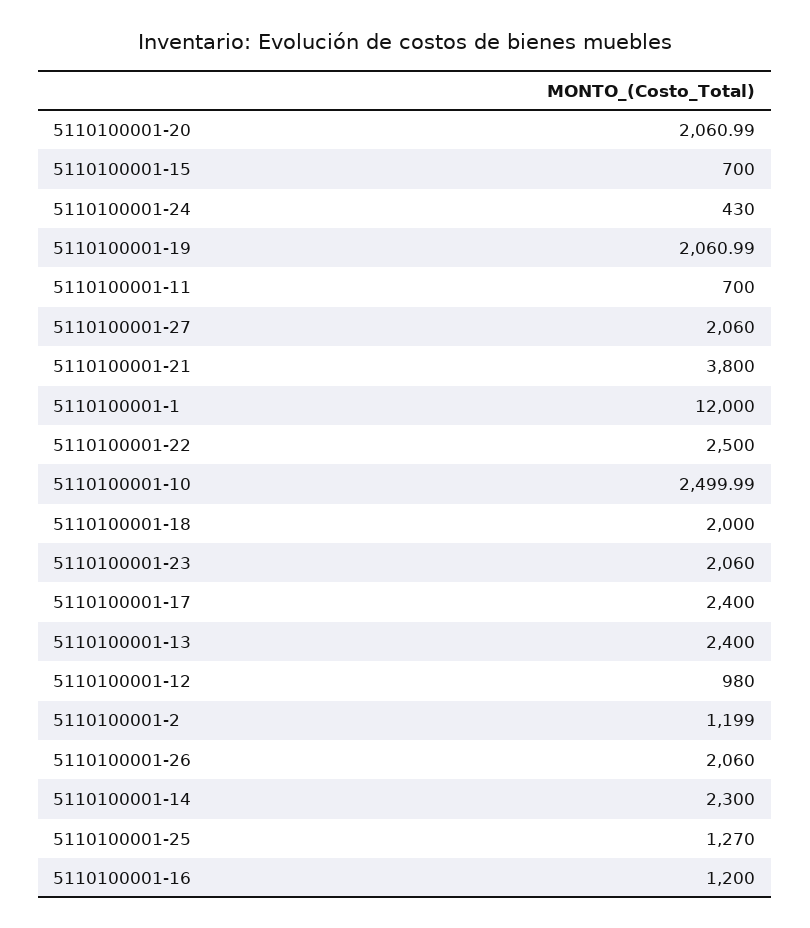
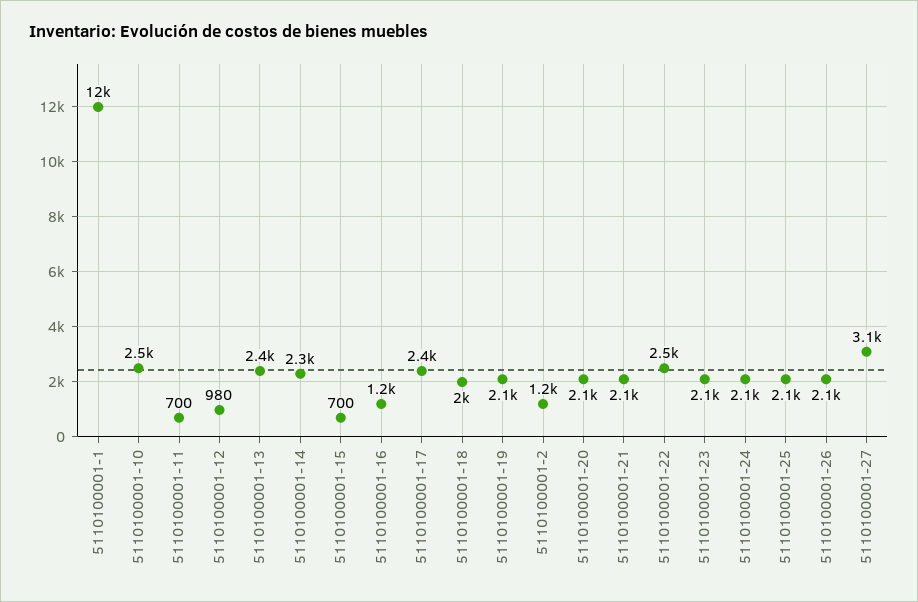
  {
    "5110100001-20": 2060.99,
    "5110100001-15": 700,
-   "5110100001-24": 430,
+   "5110100001-24": 2100,
    "5110100001-19": 2060.99,
    "5110100001-11": 700,
-   "5110100001-27": 2060,
+   "5110100001-27": 3100,
-   "5110100001-21": 3800,
+   "5110100001-21": 2100,
    "5110100001-1": 12000,
    "5110100001-22": 2500,
    "5110100001-10": 2499.99,
    "5110100001-18": 2000,
    "5110100001-23": 2060,
    "5110100001-17": 2400,
    "5110100001-13": 2400,
    "5110100001-12": 980,
    "5110100001-2": 1199,
    "5110100001-26": 2060,
    "5110100001-14": 2300,
-   "5110100001-25": 1270,
+   "5110100001-25": 2100,
    "5110100001-16": 1200
  }

